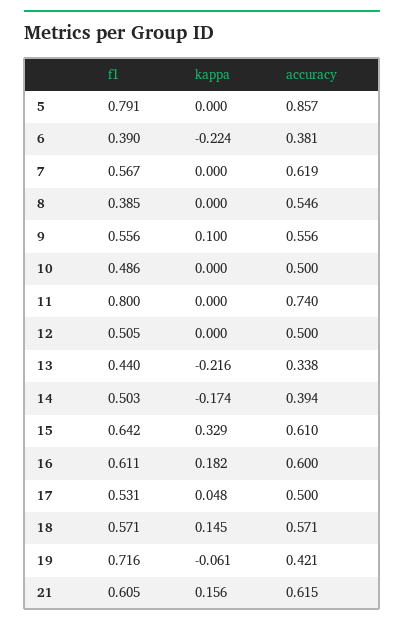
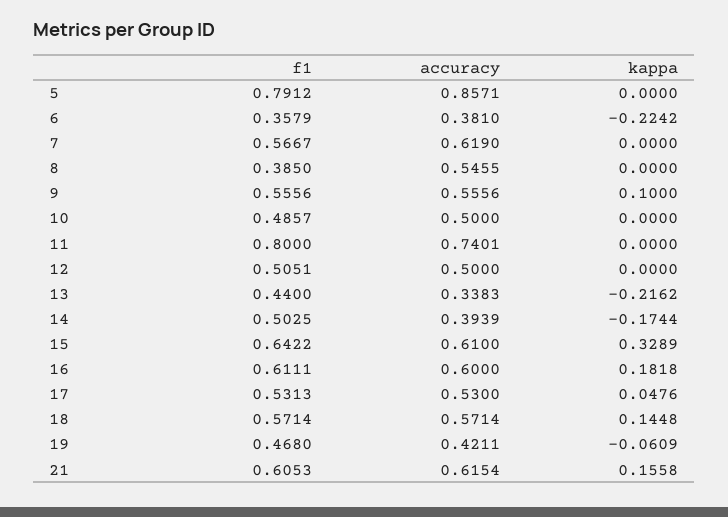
  {
    "f1": {
      "5": 0.7912,
-     "6": 0.39,
+     "6": 0.3579,
      "7": 0.5667,
      "8": 0.385,
      "9": 0.5556,
      "10": 0.4857,
      "11": 0.8,
      "12": 0.5051,
      "13": 0.44,
      "14": 0.5025,
      "15": 0.6422,
      "16": 0.6111,
      "17": 0.5313,
      "18": 0.5714,
-     "19": 0.716,
+     "19": 0.468,
      "21": 0.6053
    },
    "kappa": {
      "5": 0,
      "6": -0.2242,
      "7": 0,
      "8": 0,
      "9": 0.1,
      "10": 0,
      "11": 0,
      "12": 0,
      "13": -0.2162,
      "14": -0.1744,
      "15": 0.3289,
      "16": 0.1818,
      "17": 0.0476,
      "18": 0.1448,
      "19": -0.0609,
      "21": 0.1558
    },
    "accuracy": {
      "5": 0.8571,
      "6": 0.381,
      "7": 0.619,
      "8": 0.5455,
      "9": 0.5556,
      "10": 0.5,
      "11": 0.7401,
      "12": 0.5,
      "13": 0.3383,
      "14": 0.3939,
      "15": 0.61,
      "16": 0.6,
-     "17": 0.5,
+     "17": 0.53,
      "18": 0.5714,
      "19": 0.4211,
      "21": 0.6154
    }
  }

